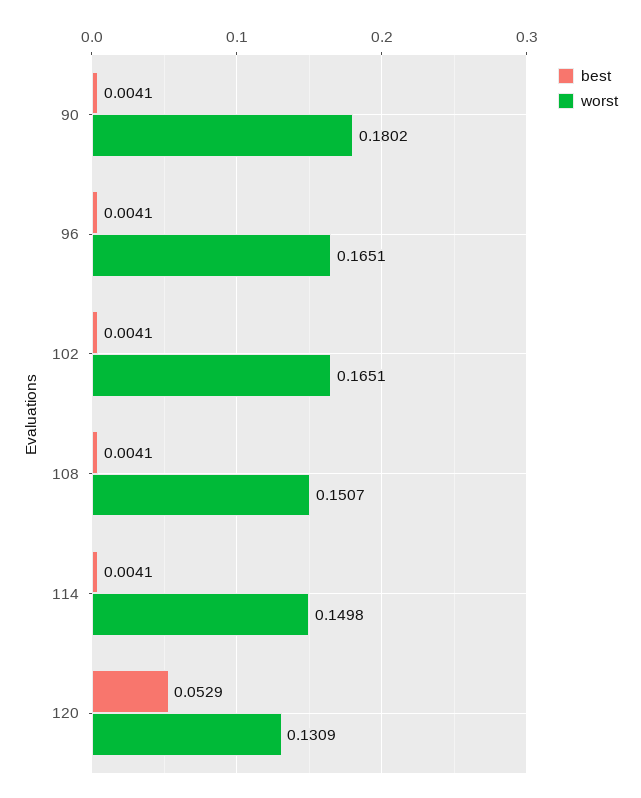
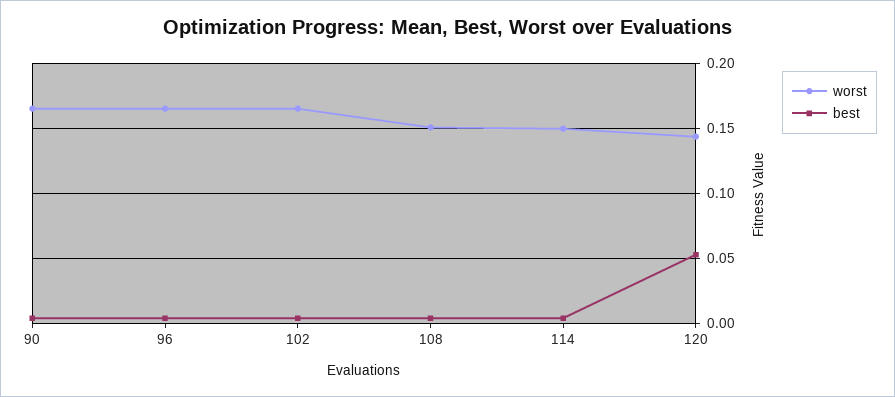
  {
    "best": {
      "90": 0.0041,
      "96": 0.0041,
      "102": 0.0041,
      "108": 0.0041,
      "114": 0.0041,
      "120": 0.0529
    },
    "worst": {
-     "90": 0.1802,
+     "90": 0.165,
      "96": 0.1651,
      "102": 0.1651,
      "108": 0.1507,
      "114": 0.1498,
-     "120": 0.1309
+     "120": 0.145
    }
  }

